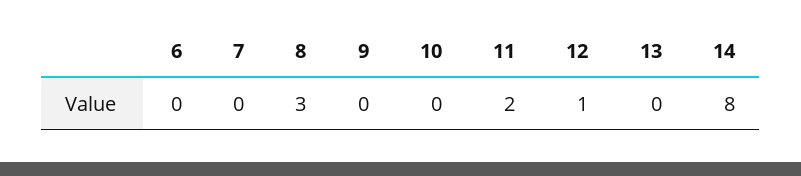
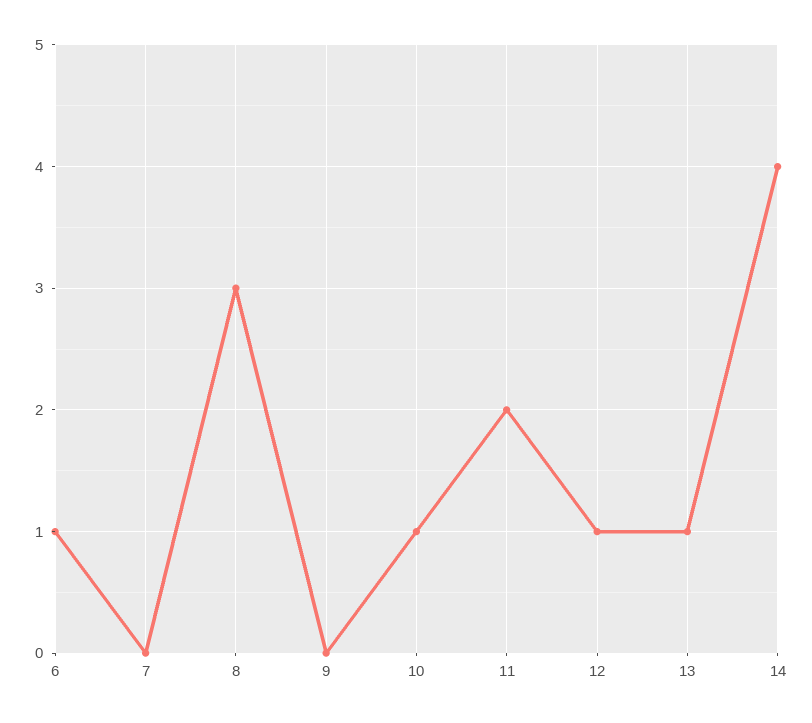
  {
-   "6": 0,
+   "6": 1,
    "7": 0,
    "8": 3,
    "9": 0,
-   "10": 0,
+   "10": 1,
    "11": 2,
    "12": 1,
-   "13": 0,
+   "13": 1,
-   "14": 8
+   "14": 4
  }

